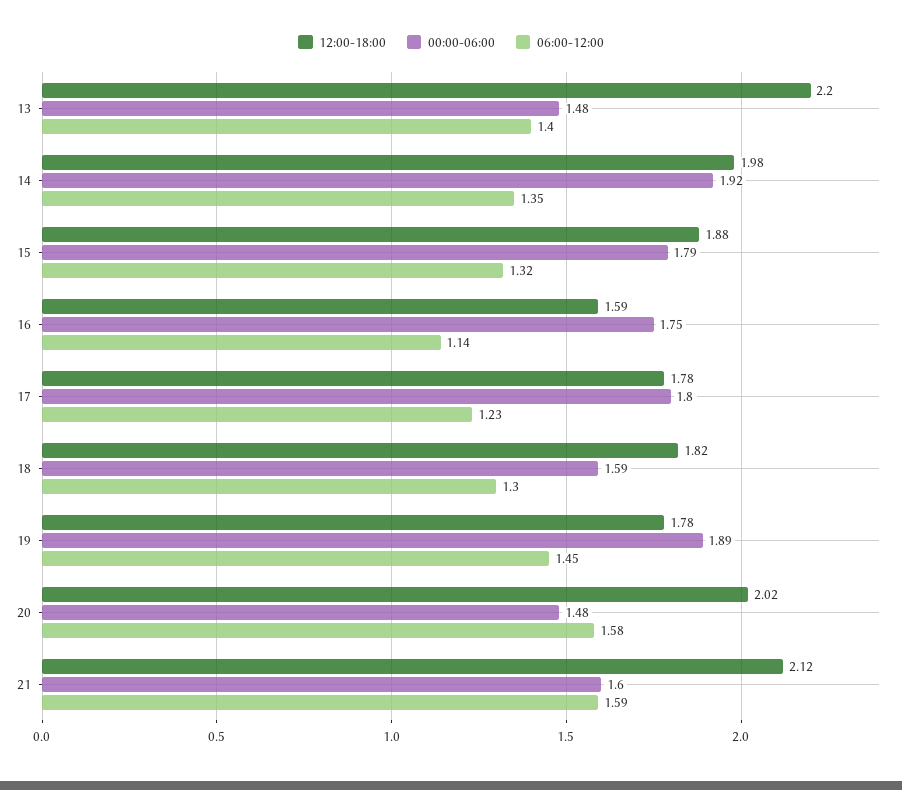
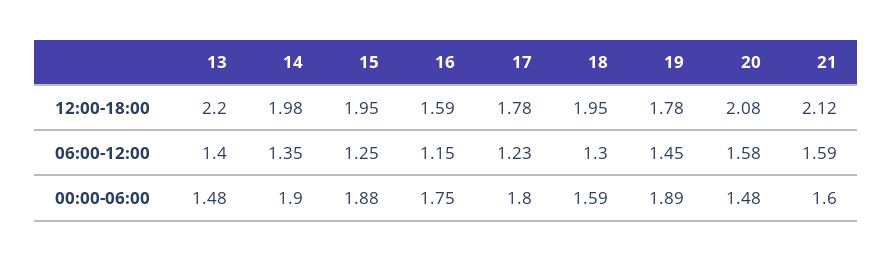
  {
    "12:00-18:00": {
      "13": 2.2,
      "14": 1.98,
-     "15": 1.88,
+     "15": 1.95,
      "16": 1.59,
      "17": 1.78,
-     "18": 1.82,
+     "18": 1.95,
      "19": 1.78,
-     "20": 2.02,
+     "20": 2.08,
      "21": 2.12
    },
    "00:00-06:00": {
      "13": 1.48,
-     "14": 1.92,
+     "14": 1.9,
-     "15": 1.79,
+     "15": 1.88,
      "16": 1.75,
      "17": 1.8,
      "18": 1.59,
      "19": 1.89,
      "20": 1.48,
      "21": 1.6
    },
    "06:00-12:00": {
      "13": 1.4,
      "14": 1.35,
-     "15": 1.32,
+     "15": 1.25,
-     "16": 1.14,
+     "16": 1.15,
      "17": 1.23,
      "18": 1.3,
      "19": 1.45,
      "20": 1.58,
      "21": 1.59
    }
  }

